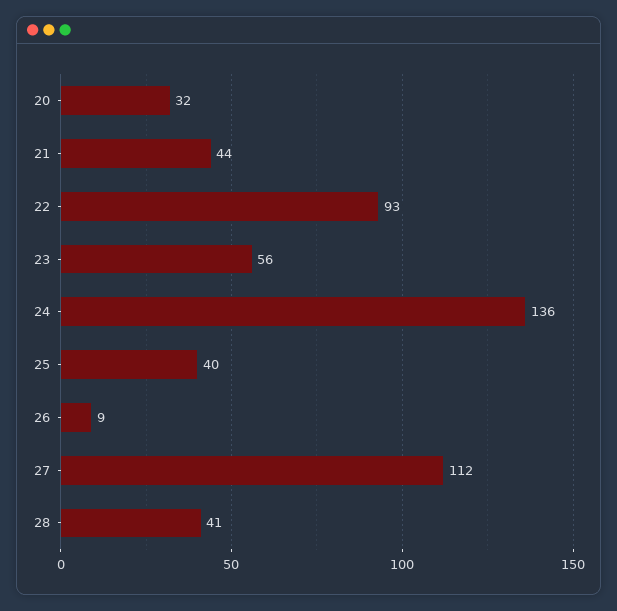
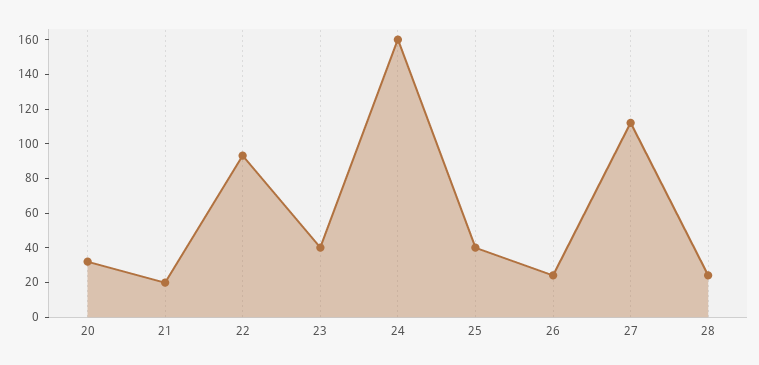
  {
    "20": 32,
-   "21": 44,
+   "21": 20,
    "22": 93,
-   "23": 56,
+   "23": 40,
-   "24": 136,
+   "24": 160,
    "25": 40,
-   "26": 9,
+   "26": 25,
    "27": 112,
-   "28": 41
+   "28": 25
  }

